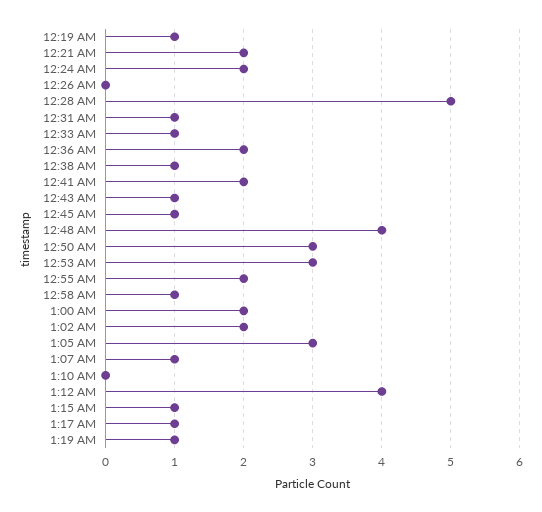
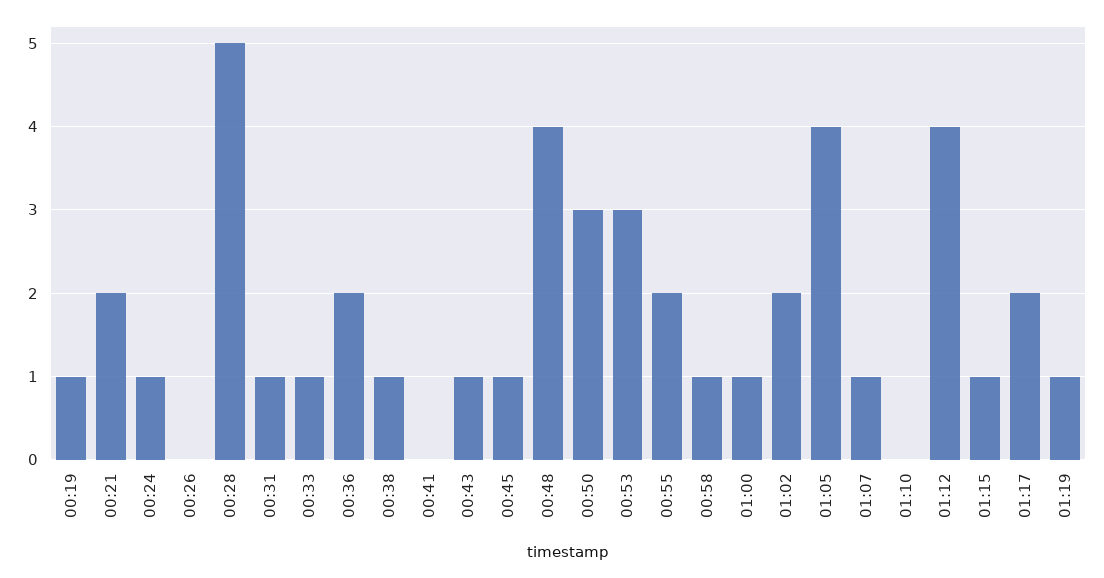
  {
    "12:19 AM": 1,
    "12:21 AM": 2,
-   "12:24 AM": 2,
+   "12:24 AM": 1,
    "12:26 AM": 0,
    "12:28 AM": 5,
    "12:31 AM": 1,
    "12:33 AM": 1,
    "12:36 AM": 2,
    "12:38 AM": 1,
-   "12:41 AM": 2,
+   "12:41 AM": 0,
    "12:43 AM": 1,
    "12:45 AM": 1,
    "12:48 AM": 4,
    "12:50 AM": 3,
    "12:53 AM": 3,
    "12:55 AM": 2,
    "12:58 AM": 1,
-   "1:00 AM": 2,
+   "1:00 AM": 1,
    "1:02 AM": 2,
-   "1:05 AM": 3,
+   "1:05 AM": 4,
    "1:07 AM": 1,
    "1:10 AM": 0,
    "1:12 AM": 4,
    "1:15 AM": 1,
-   "1:17 AM": 1,
+   "1:17 AM": 2,
    "1:19 AM": 1
  }

